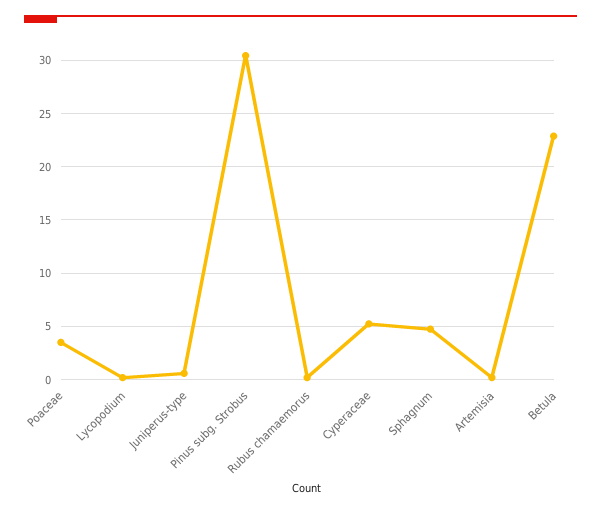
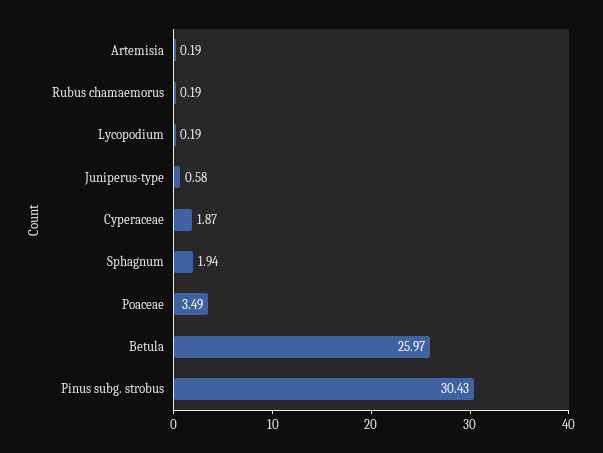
  {
    "Poaceae": 3.49,
    "Lycopodium": 0.19,
    "Juniperus-type": 0.58,
    "Pinus subg. Strobus": 30.43,
    "Rubus chamaemorus": 0.19,
-   "Cyperaceae": 5,
+   "Cyperaceae": 1.87,
-   "Sphagnum": 5,
+   "Sphagnum": 1.94,
    "Artemisia": 0.19,
-   "Betula": 23
+   "Betula": 25.97
  }

